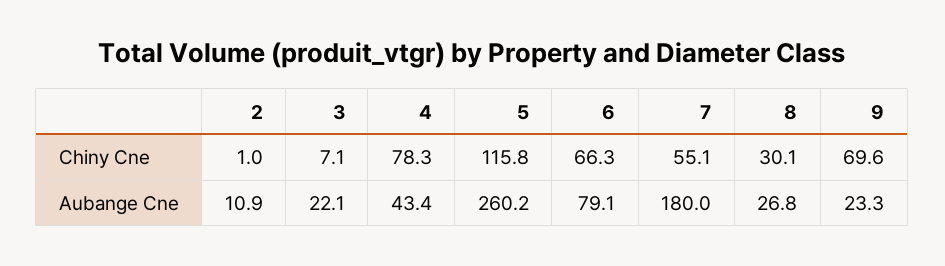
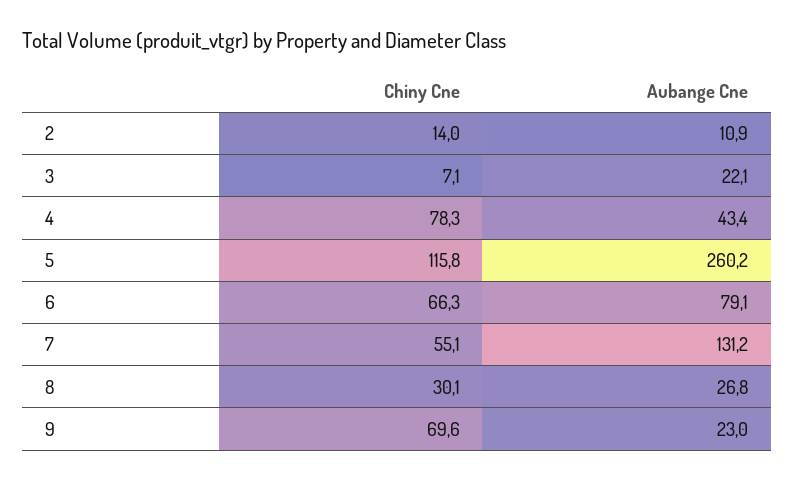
  {
    "2": {
-     "Chiny Cne": 1,
+     "Chiny Cne": 14,
      "Aubange Cne": 10.9
    },
    "3": {
      "Chiny Cne": 7.1,
      "Aubange Cne": 22.1
    },
    "4": {
      "Chiny Cne": 78.3,
      "Aubange Cne": 43.4
    },
    "5": {
      "Chiny Cne": 115.8,
      "Aubange Cne": 260.2
    },
    "6": {
      "Chiny Cne": 66.3,
      "Aubange Cne": 79.1
    },
    "7": {
      "Chiny Cne": 55.1,
-     "Aubange Cne": 180
+     "Aubange Cne": 131.2
    },
    "8": {
      "Chiny Cne": 30.1,
      "Aubange Cne": 26.8
    },
    "9": {
      "Chiny Cne": 69.6,
-     "Aubange Cne": 23.3
+     "Aubange Cne": 23
    }
  }

